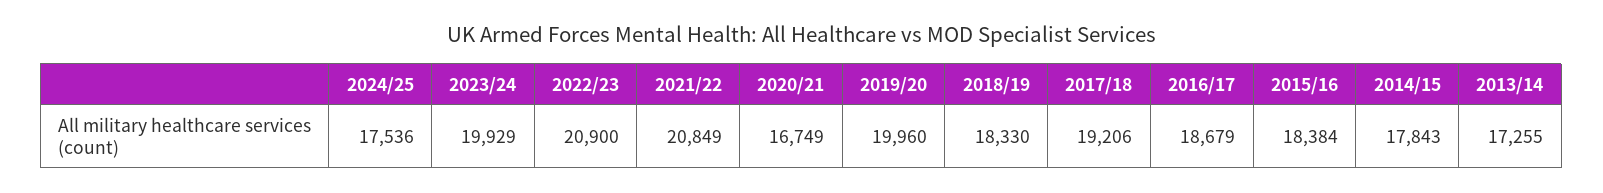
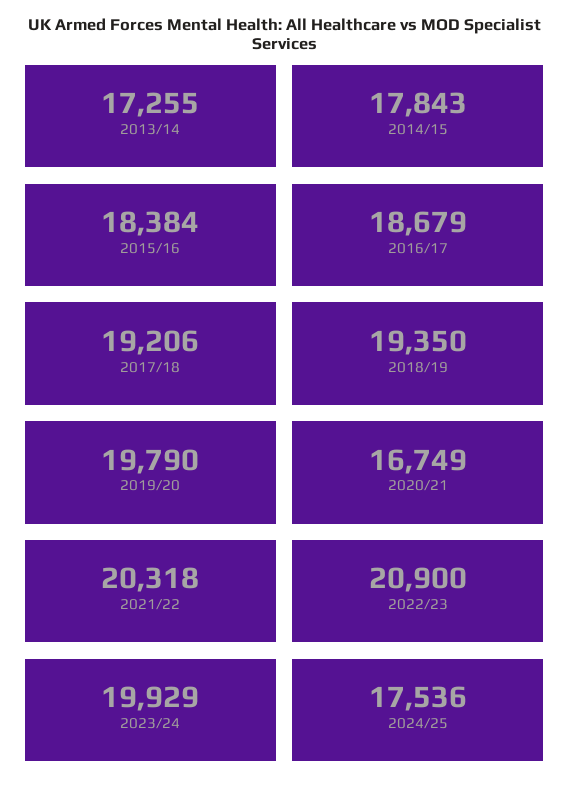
  {
    "2024/25": 17536,
    "2023/24": 19929,
    "2022/23": 20900,
-   "2021/22": 20849,
+   "2021/22": 20318,
    "2020/21": 16749,
-   "2019/20": 19960,
+   "2019/20": 19790,
-   "2018/19": 18330,
+   "2018/19": 19350,
    "2017/18": 19206,
    "2016/17": 18679,
    "2015/16": 18384,
    "2014/15": 17843,
    "2013/14": 17255
  }

